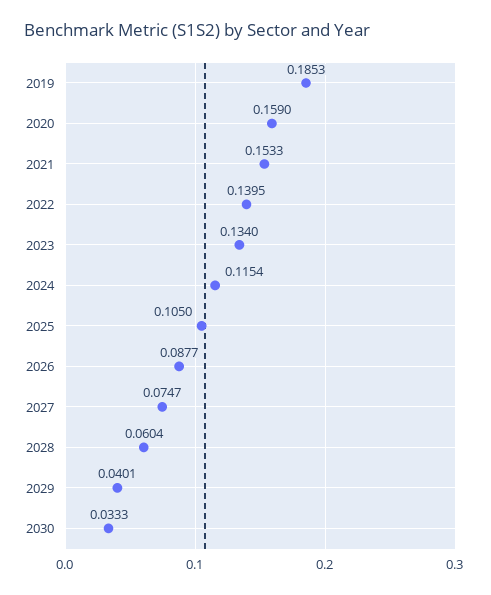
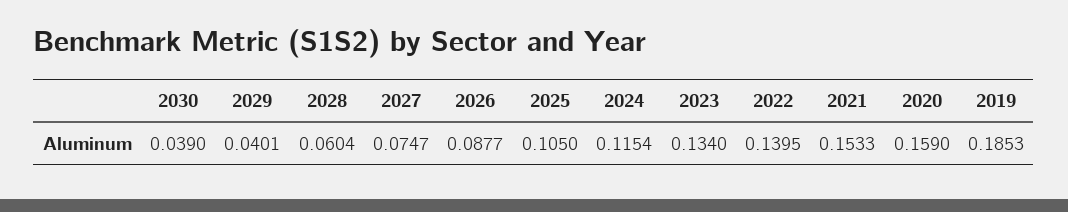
  {
    "2019": 0.1853,
    "2020": 0.159,
    "2021": 0.1533,
    "2022": 0.1395,
    "2023": 0.134,
    "2024": 0.1154,
    "2025": 0.105,
    "2026": 0.0877,
    "2027": 0.0747,
    "2028": 0.0604,
    "2029": 0.0401,
-   "2030": 0.0333
+   "2030": 0.039
  }

